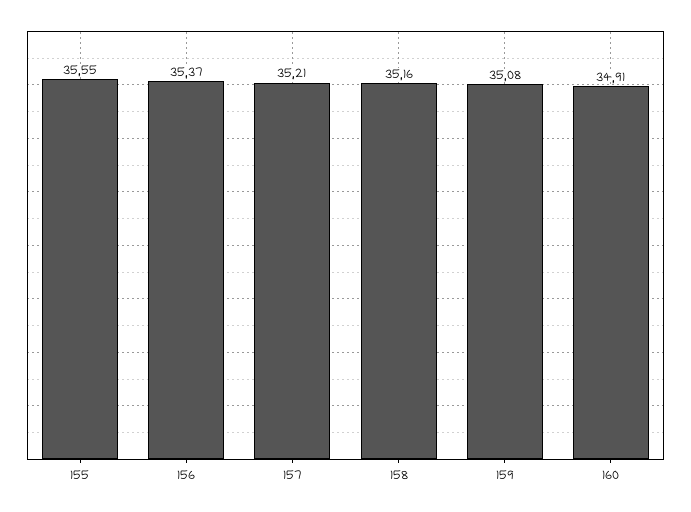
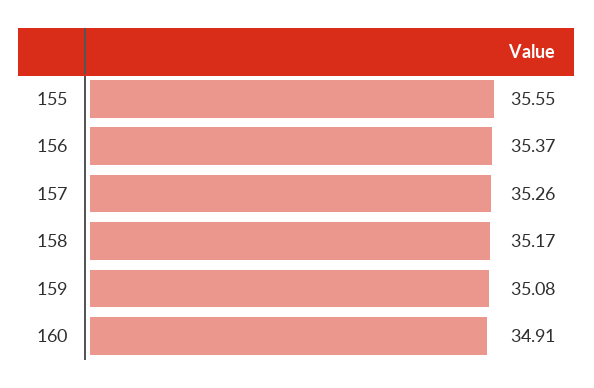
  {
    "155": 35.55,
    "156": 35.37,
-   "157": 35.21,
+   "157": 35.26,
-   "158": 35.16,
+   "158": 35.17,
    "159": 35.08,
    "160": 34.91
  }

